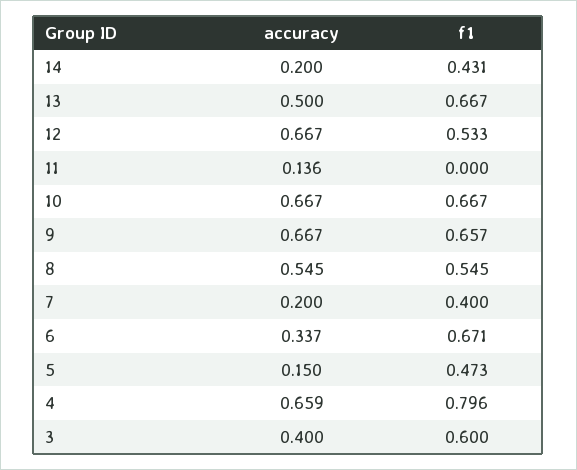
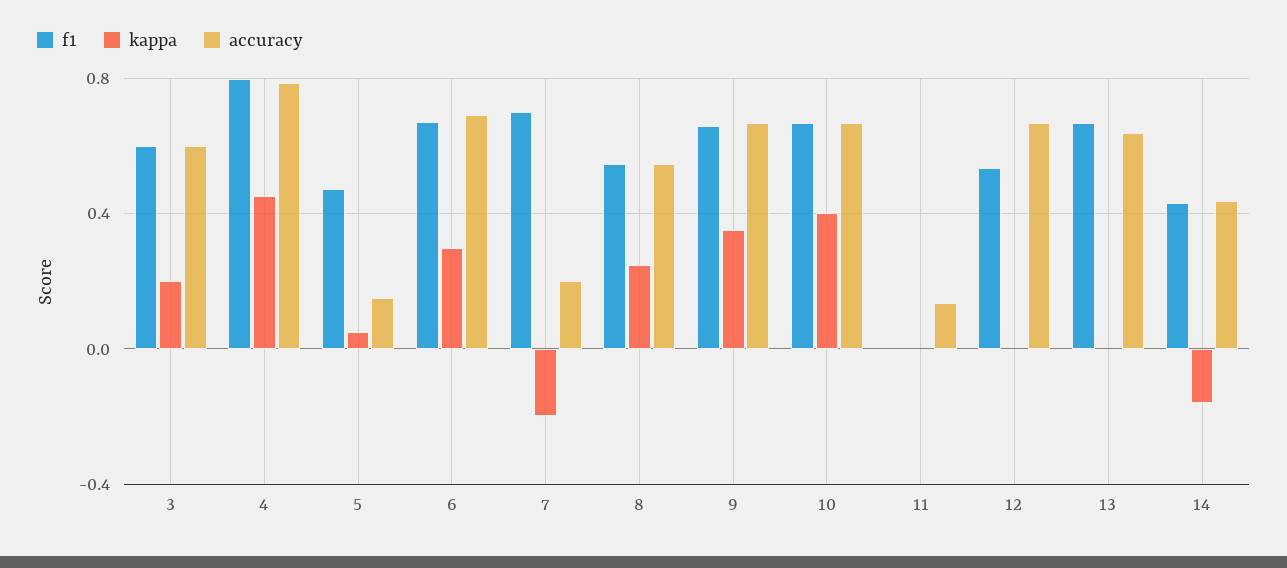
  {
    "accuracy": {
-     "14": 0.2,
+     "14": 0.45,
-     "13": 0.5,
+     "13": 0.65,
      "12": 0.667,
      "11": 0.136,
      "10": 0.667,
      "9": 0.667,
      "8": 0.545,
      "7": 0.2,
-     "6": 0.337,
+     "6": 0.7,
      "5": 0.15,
-     "4": 0.659,
+     "4": 0.8,
-     "3": 0.4
+     "3": 0.6
    },
    "f1": {
      "14": 0.431,
      "13": 0.667,
      "12": 0.533,
      "11": 0,
      "10": 0.667,
      "9": 0.657,
      "8": 0.545,
-     "7": 0.4,
+     "7": 0.7,
      "6": 0.671,
      "5": 0.473,
      "4": 0.796,
      "3": 0.6
-   }
+   },
+   "kappa": {
+     "3": 0.2,
+     "4": 0.45,
+     "5": 0.05,
+     "6": 0.3,
+     "7": -0.2,
+     "8": 0.25,
+     "9": 0.35,
+     "10": 0.4,
+     "11": 0,
+     "12": 0,
+     "13": 0,
+     "14": -0.15
+   }
  }

